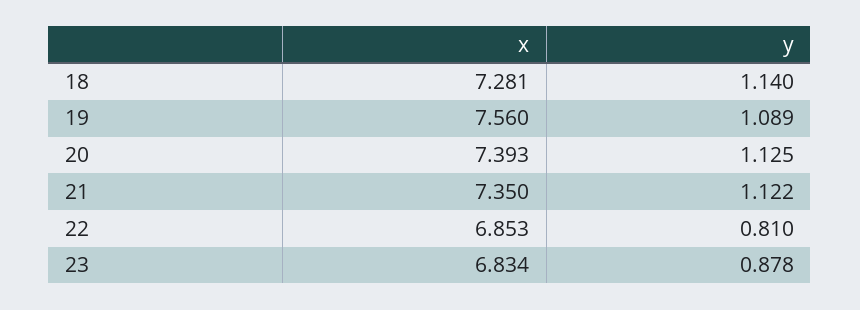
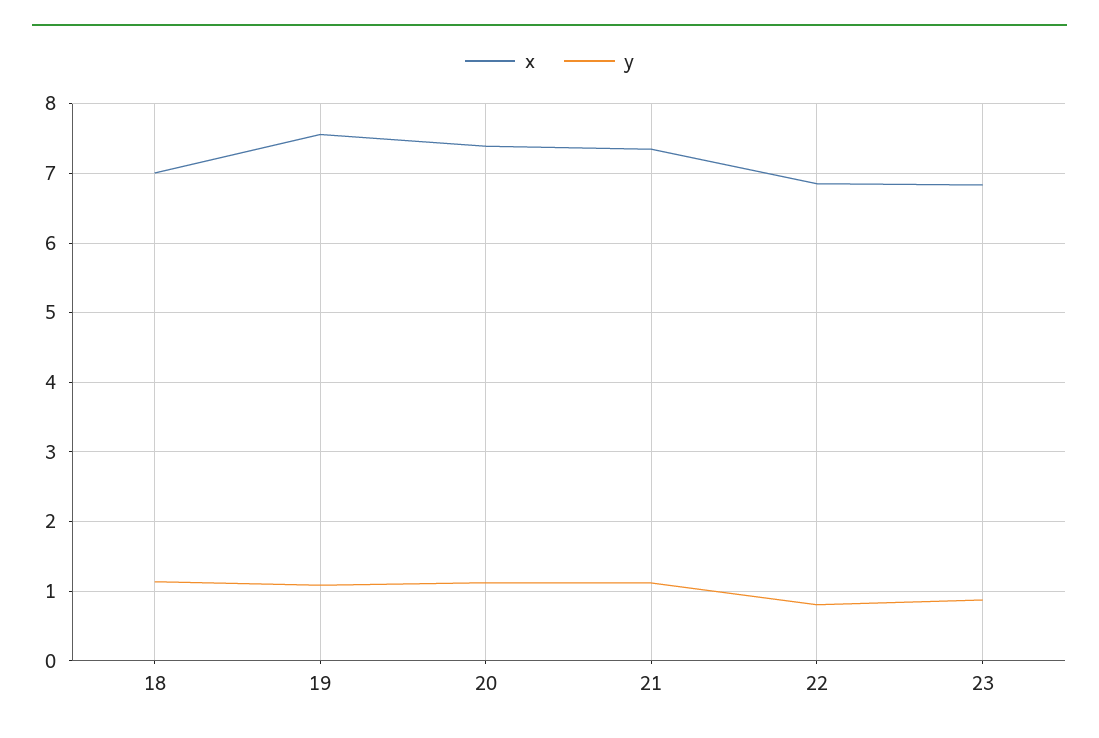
  {
    "x": {
-     "18": 7.281,
+     "18": 7,
      "19": 7.56,
      "20": 7.393,
      "21": 7.35,
      "22": 6.853,
      "23": 6.834
    },
    "y": {
      "18": 1.14,
      "19": 1.089,
      "20": 1.125,
      "21": 1.122,
      "22": 0.81,
      "23": 0.878
    }
  }

